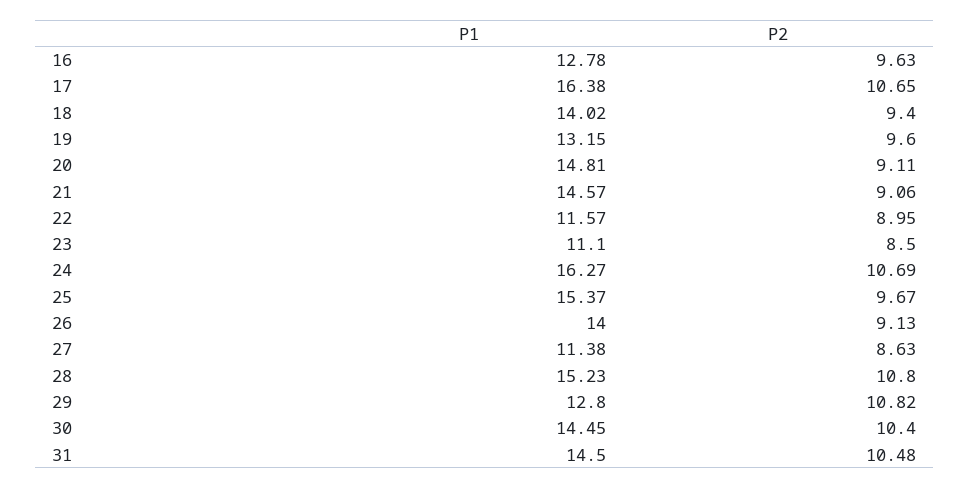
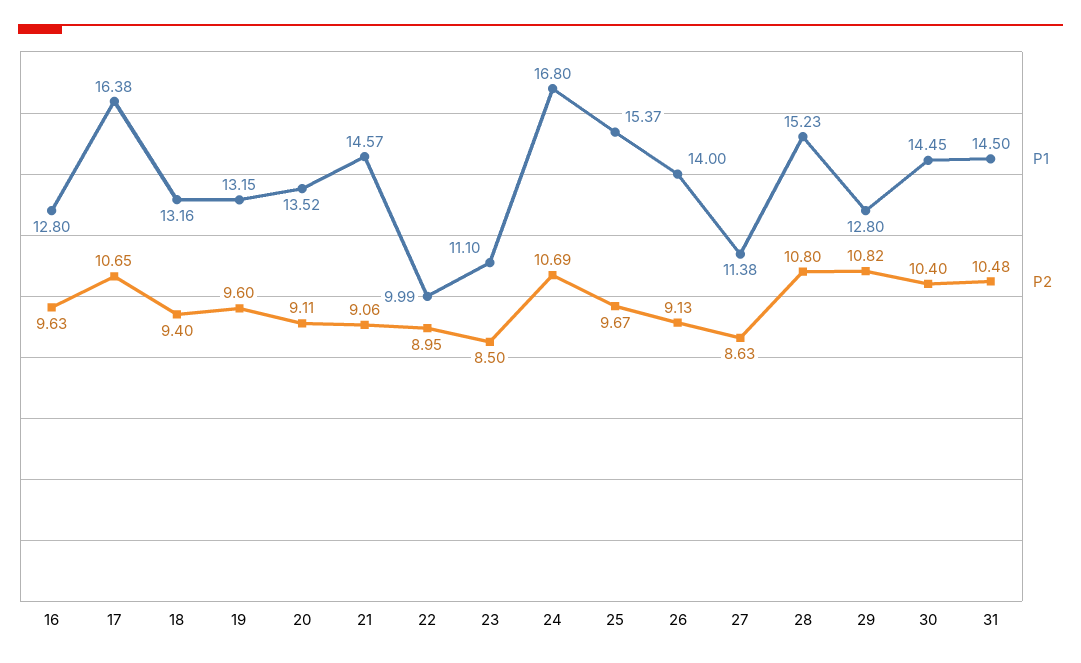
  {
    "P1": {
-     "16": 12.78,
+     "16": 12.8,
      "17": 16.38,
-     "18": 14.02,
+     "18": 13.16,
      "19": 13.15,
-     "20": 14.81,
+     "20": 13.52,
      "21": 14.57,
-     "22": 11.57,
+     "22": 9.99,
      "23": 11.1,
-     "24": 16.27,
+     "24": 16.8,
      "25": 15.37,
      "26": 14,
      "27": 11.38,
      "28": 15.23,
      "29": 12.8,
      "30": 14.45,
      "31": 14.5
    },
    "P2": {
      "16": 9.63,
      "17": 10.65,
      "18": 9.4,
      "19": 9.6,
      "20": 9.11,
      "21": 9.06,
      "22": 8.95,
      "23": 8.5,
      "24": 10.69,
      "25": 9.67,
      "26": 9.13,
      "27": 8.63,
      "28": 10.8,
      "29": 10.82,
      "30": 10.4,
      "31": 10.48
    }
  }

